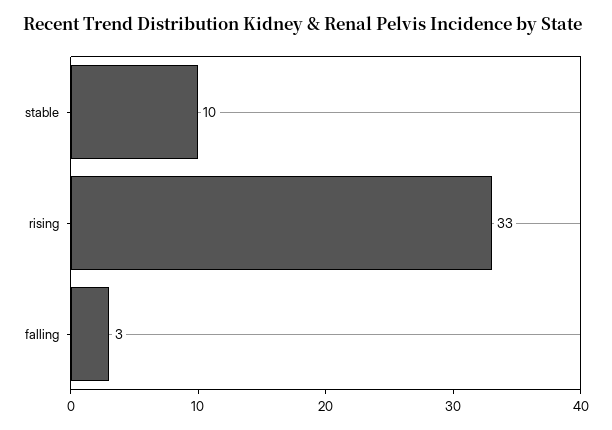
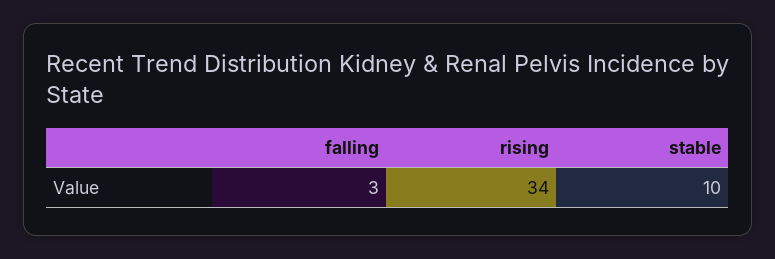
  {
    "stable": 10,
-   "rising": 33,
+   "rising": 34,
    "falling": 3
  }

